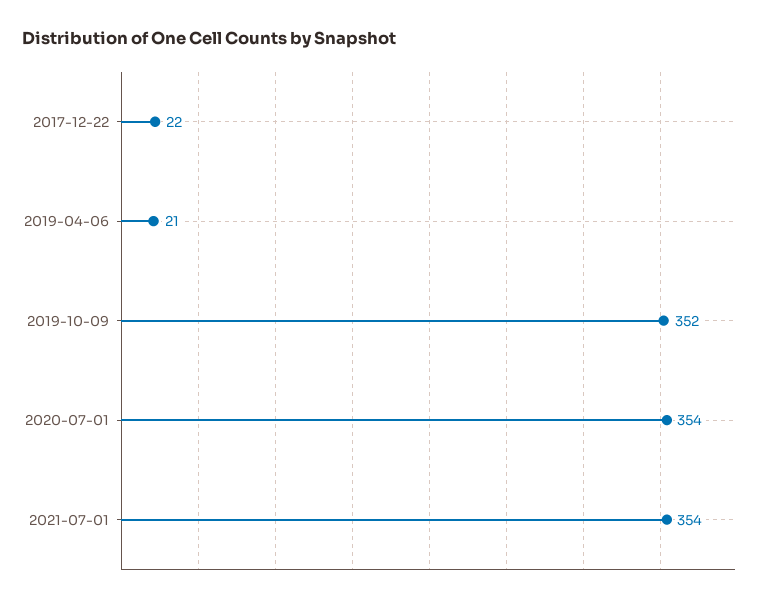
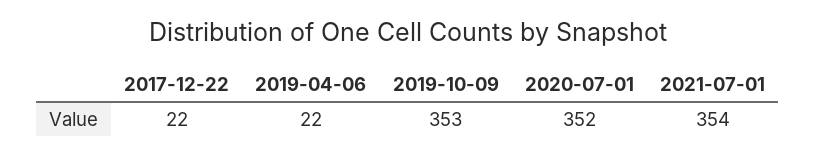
  {
    "2017-12-22": 22,
-   "2019-04-06": 21,
+   "2019-04-06": 22,
-   "2019-10-09": 352,
+   "2019-10-09": 353,
-   "2020-07-01": 354,
+   "2020-07-01": 352,
    "2021-07-01": 354
  }

